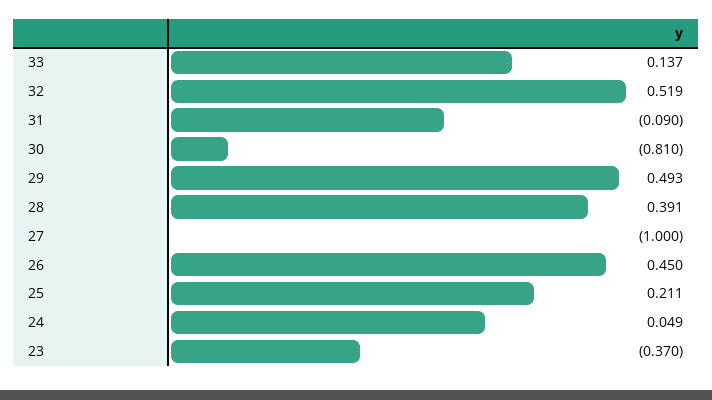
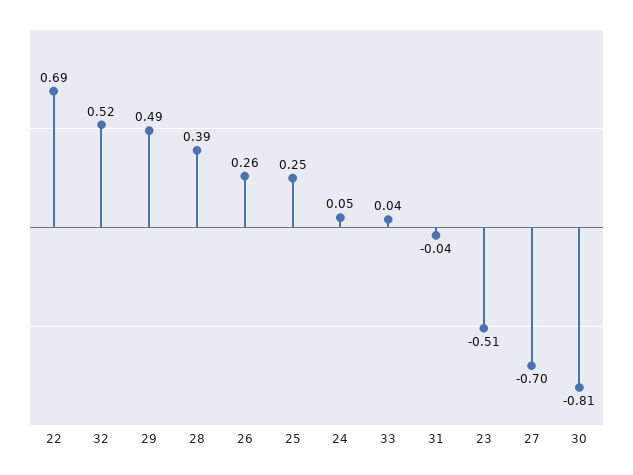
  {
-   "33": 0.137,
+   "33": 0.04,
    "32": 0.519,
-   "31": -0.09,
+   "31": -0.04,
    "30": -0.81,
    "29": 0.493,
    "28": 0.391,
-   "27": -1,
+   "27": -0.7,
-   "26": 0.45,
+   "26": 0.26,
-   "25": 0.211,
+   "25": 0.25,
    "24": 0.049,
-   "23": -0.37
+   "23": -0.51,
+   "22": 0.69
  }

